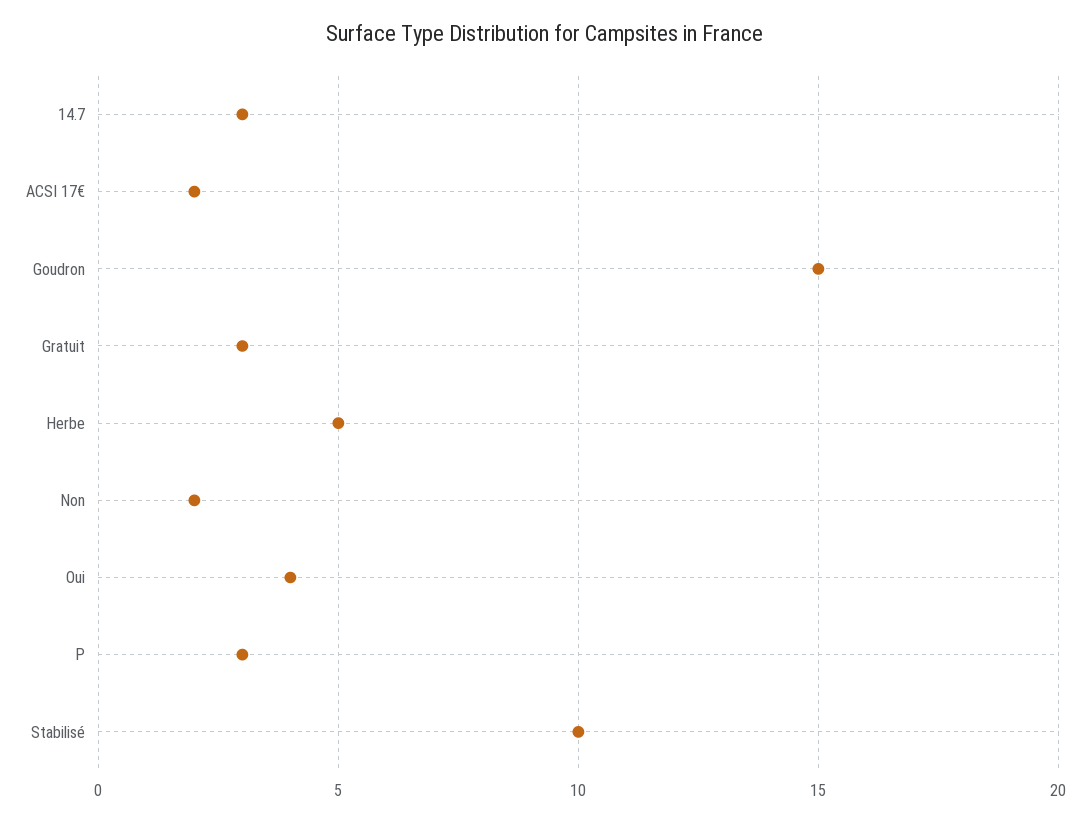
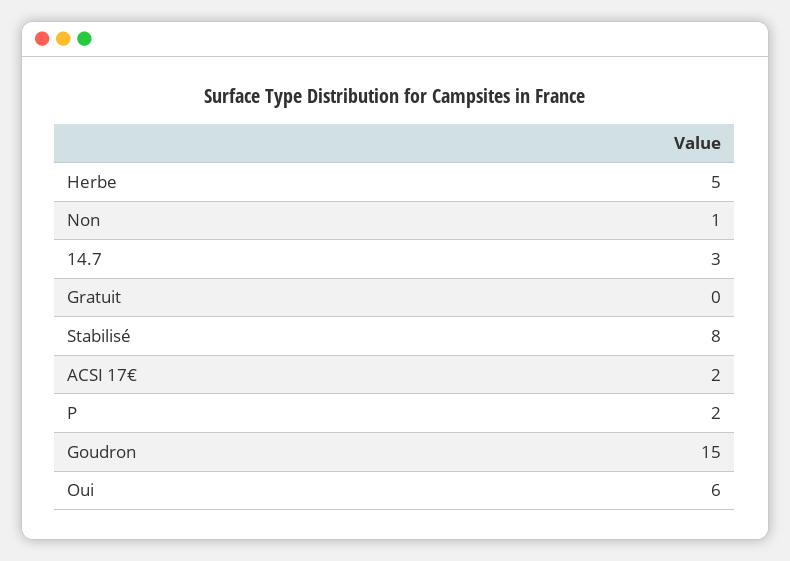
  {
    "14.7": 3,
    "ACSI 17€": 2,
    "Goudron": 15,
-   "Gratuit": 3,
+   "Gratuit": 0,
    "Herbe": 5,
-   "Non": 2,
+   "Non": 1,
-   "Oui": 4,
+   "Oui": 6,
-   "P": 3,
+   "P": 2,
-   "Stabilisé": 10
+   "Stabilisé": 8
  }

